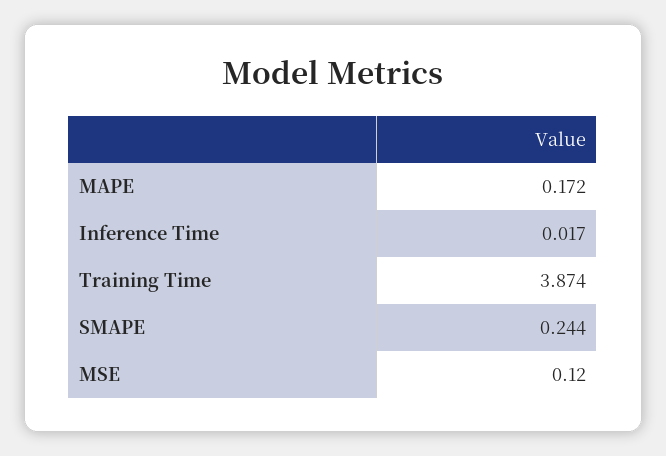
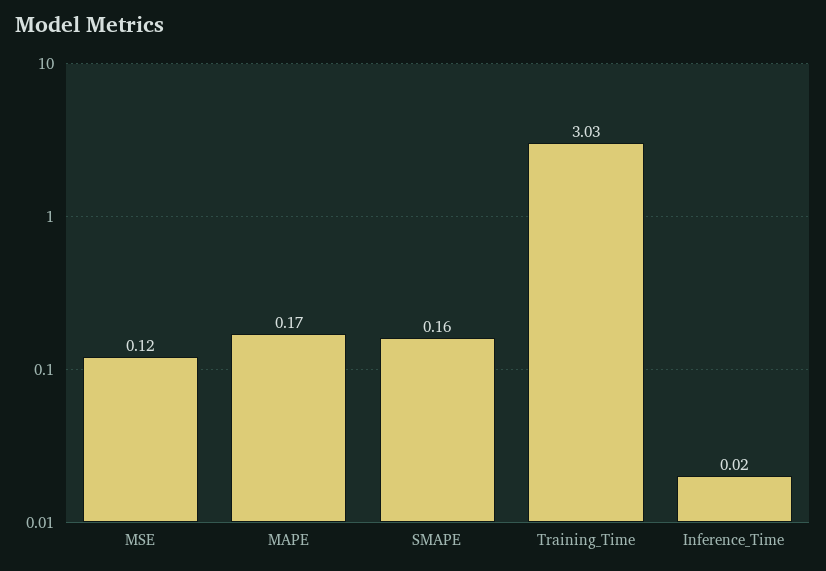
  {
    "MAPE": 0.172,
    "Inference Time": 0.017,
-   "Training Time": 3.874,
+   "Training Time": 3.03,
-   "SMAPE": 0.244,
+   "SMAPE": 0.16,
    "MSE": 0.12
  }

